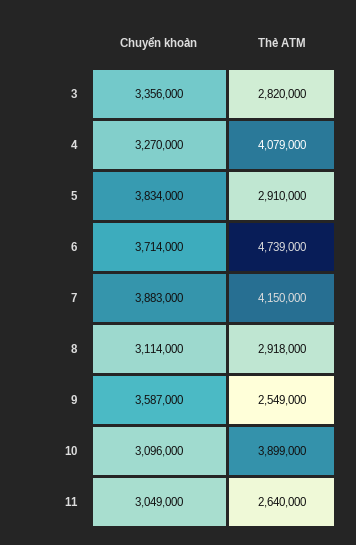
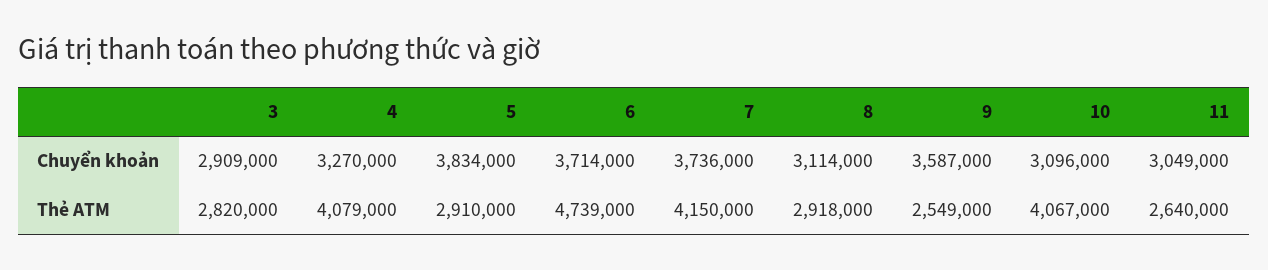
  {
    "Chuyển khoản": {
-     "3": 3356000,
+     "3": 2909000,
      "4": 3270000,
      "5": 3834000,
      "6": 3714000,
-     "7": 3883000,
+     "7": 3736000,
      "8": 3114000,
      "9": 3587000,
      "10": 3096000,
      "11": 3049000
    },
    "Thẻ ATM": {
      "3": 2820000,
      "4": 4079000,
      "5": 2910000,
      "6": 4739000,
      "7": 4150000,
      "8": 2918000,
      "9": 2549000,
-     "10": 3899000,
+     "10": 4067000,
      "11": 2640000
    }
  }

